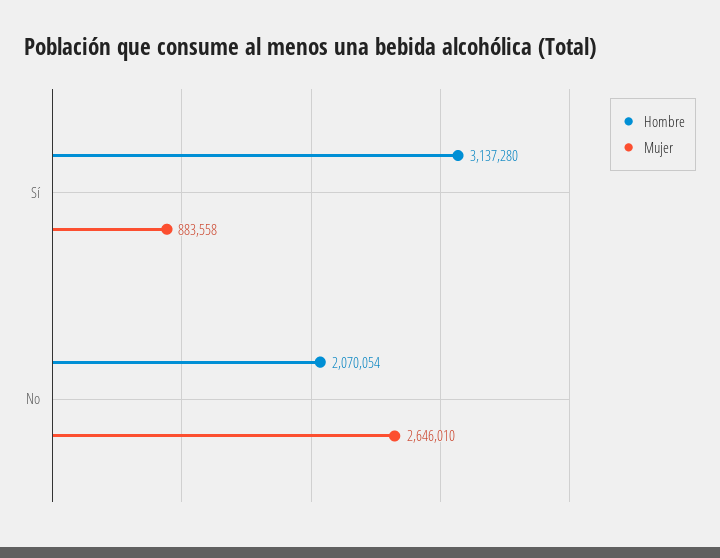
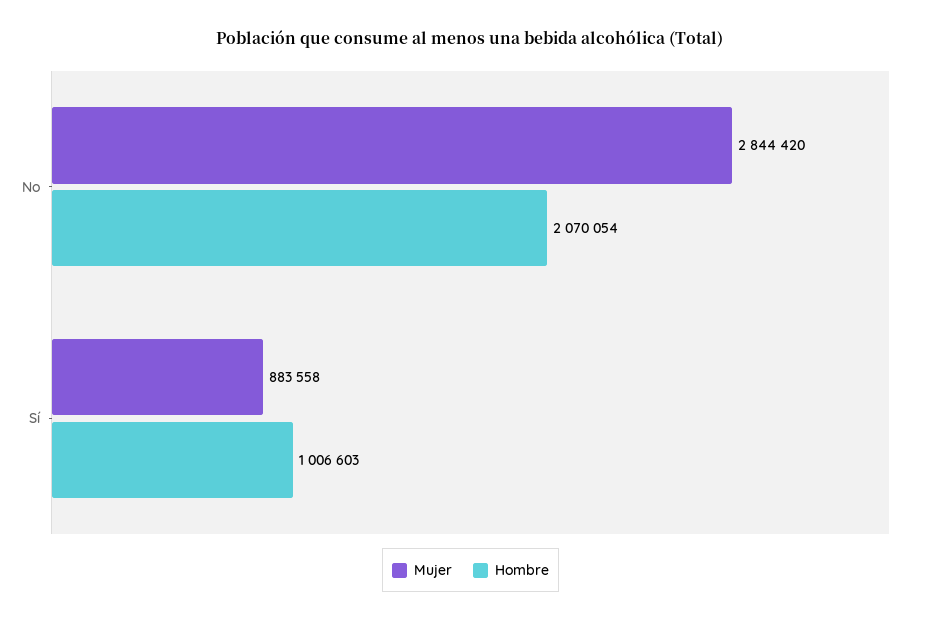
  {
    "Hombre": {
-     "Sí": 3137280,
+     "Sí": 1006603,
      "No": 2070054
    },
    "Mujer": {
      "Sí": 883558,
-     "No": 2646010
+     "No": 2844420
    }
  }

